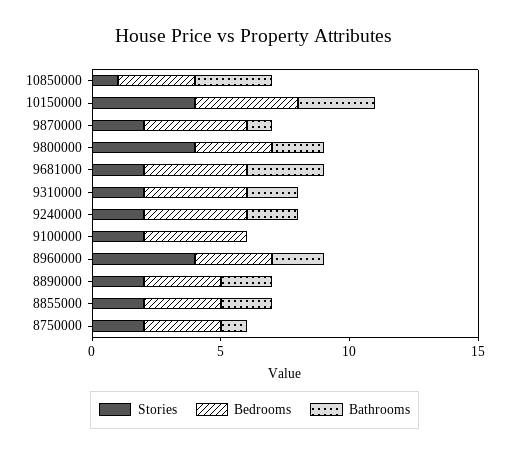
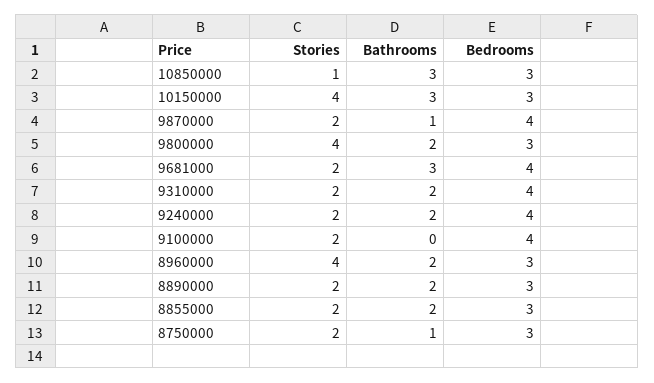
  {
    "Stories": {
      "10850000": 1,
      "10150000": 4,
      "9870000": 2,
      "9800000": 4,
      "9681000": 2,
      "9310000": 2,
      "9240000": 2,
      "9100000": 2,
      "8960000": 4,
      "8890000": 2,
      "8855000": 2,
      "8750000": 2
    },
    "Bedrooms": {
      "10850000": 3,
-     "10150000": 4,
+     "10150000": 3,
      "9870000": 4,
      "9800000": 3,
      "9681000": 4,
      "9310000": 4,
      "9240000": 4,
      "9100000": 4,
      "8960000": 3,
      "8890000": 3,
      "8855000": 3,
      "8750000": 3
    },
    "Bathrooms": {
      "10850000": 3,
      "10150000": 3,
      "9870000": 1,
      "9800000": 2,
      "9681000": 3,
      "9310000": 2,
      "9240000": 2,
      "9100000": 0,
      "8960000": 2,
      "8890000": 2,
      "8855000": 2,
      "8750000": 1
    }
  }

